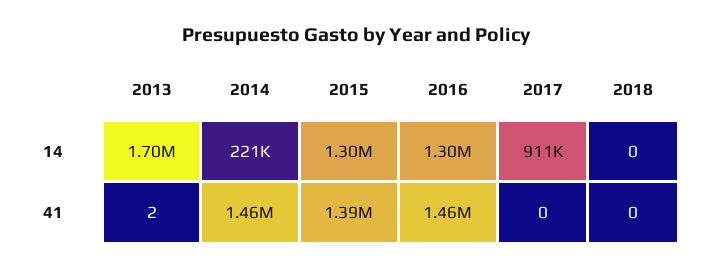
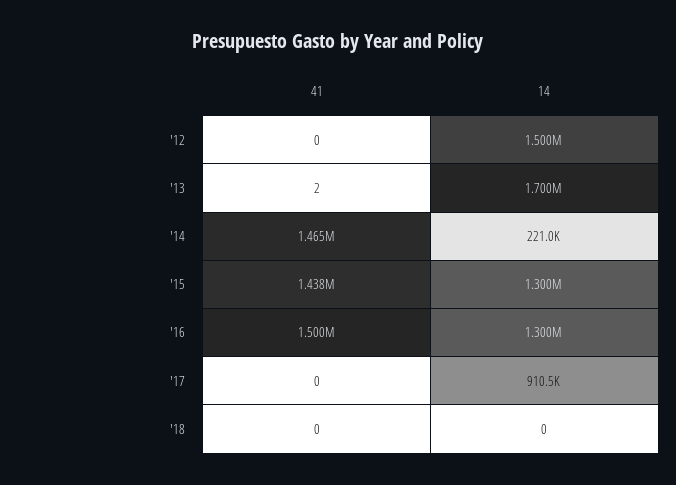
  {
    "2013": {
      "14": 1700000,
      "41": 2
    },
    "2014": {
      "14": 221000,
      "41": 1465000
    },
    "2015": {
      "14": 1300000,
-     "41": 1390000
+     "41": 1438000
    },
    "2016": {
      "14": 1300000,
-     "41": 1460000
+     "41": 1500000
    },
    "2017": {
      "14": 910500,
      "41": 0
    },
    "2018": {
      "14": 0,
      "41": 0
-   }
+   },
+   "'12": {
+     "41": 0,
+     "14": 1500000
+   }
  }

